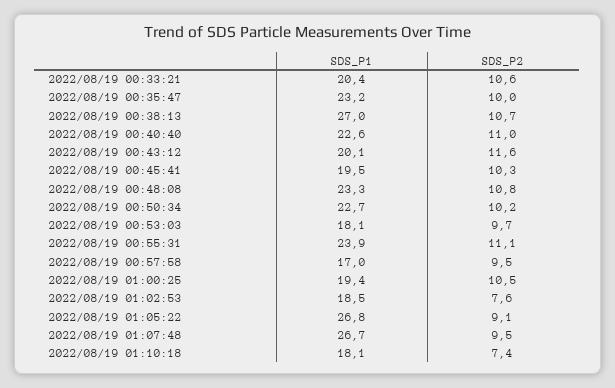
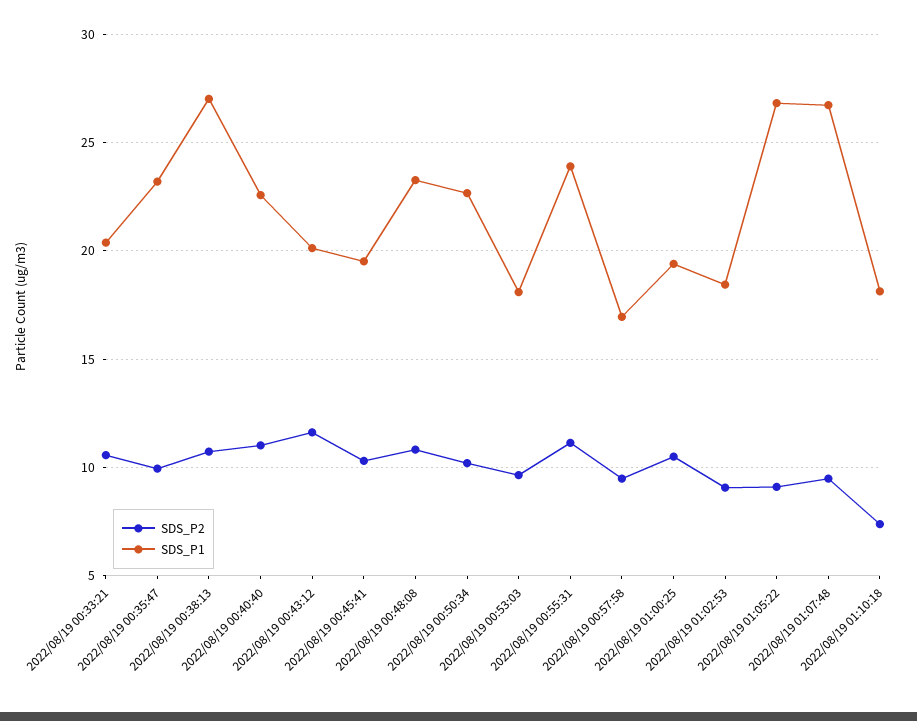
  {
    "SDS_P1": {
      "2022/08/19 00:33:21": 20.4,
      "2022/08/19 00:35:47": 23.2,
      "2022/08/19 00:38:13": 27,
      "2022/08/19 00:40:40": 22.6,
      "2022/08/19 00:43:12": 20.1,
      "2022/08/19 00:45:41": 19.5,
      "2022/08/19 00:48:08": 23.3,
      "2022/08/19 00:50:34": 22.7,
      "2022/08/19 00:53:03": 18.1,
      "2022/08/19 00:55:31": 23.9,
      "2022/08/19 00:57:58": 17,
      "2022/08/19 01:00:25": 19.4,
      "2022/08/19 01:02:53": 18.5,
      "2022/08/19 01:05:22": 26.8,
      "2022/08/19 01:07:48": 26.7,
      "2022/08/19 01:10:18": 18.1
    },
    "SDS_P2": {
      "2022/08/19 00:33:21": 10.6,
      "2022/08/19 00:35:47": 10,
      "2022/08/19 00:38:13": 10.7,
      "2022/08/19 00:40:40": 11,
      "2022/08/19 00:43:12": 11.6,
      "2022/08/19 00:45:41": 10.3,
      "2022/08/19 00:48:08": 10.8,
      "2022/08/19 00:50:34": 10.2,
      "2022/08/19 00:53:03": 9.7,
      "2022/08/19 00:55:31": 11.1,
      "2022/08/19 00:57:58": 9.5,
      "2022/08/19 01:00:25": 10.5,
-     "2022/08/19 01:02:53": 7.6,
+     "2022/08/19 01:02:53": 9,
      "2022/08/19 01:05:22": 9.1,
      "2022/08/19 01:07:48": 9.5,
      "2022/08/19 01:10:18": 7.4
    }
  }

